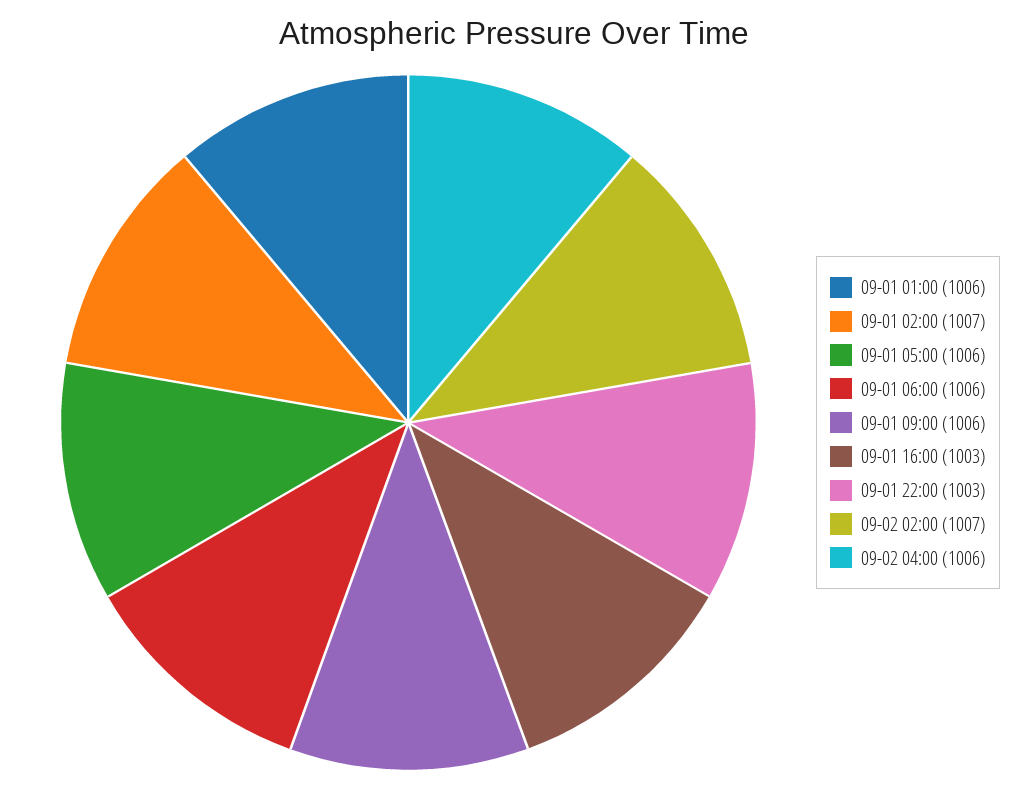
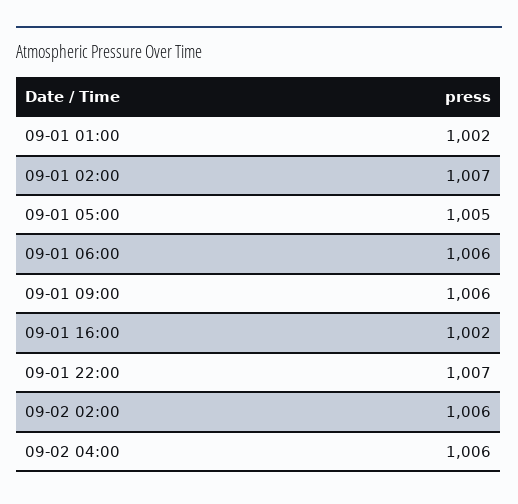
  {
-   "09-01 01:00": 1006,
+   "09-01 01:00": 1002,
    "09-01 02:00": 1007,
-   "09-01 05:00": 1006,
+   "09-01 05:00": 1005,
    "09-01 06:00": 1006,
    "09-01 09:00": 1006,
-   "09-01 16:00": 1003,
+   "09-01 16:00": 1002,
-   "09-01 22:00": 1003,
+   "09-01 22:00": 1007,
-   "09-02 02:00": 1007,
+   "09-02 02:00": 1006,
    "09-02 04:00": 1006
  }

